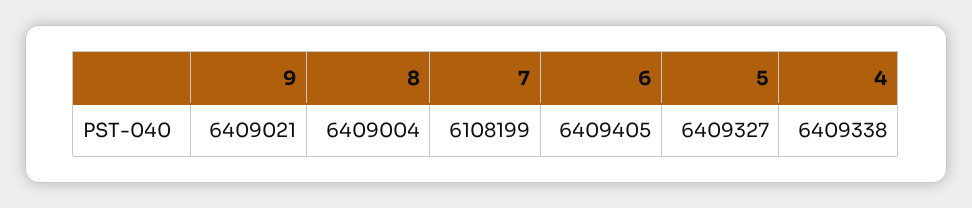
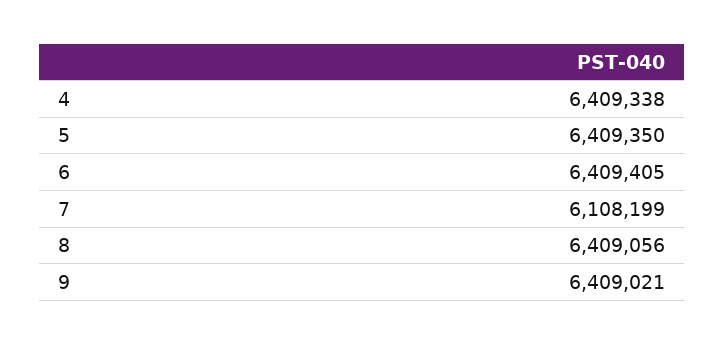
  {
    "9": 6409021,
-   "8": 6409004,
+   "8": 6409056,
    "7": 6108199,
    "6": 6409405,
-   "5": 6409327,
+   "5": 6409350,
    "4": 6409338
  }

